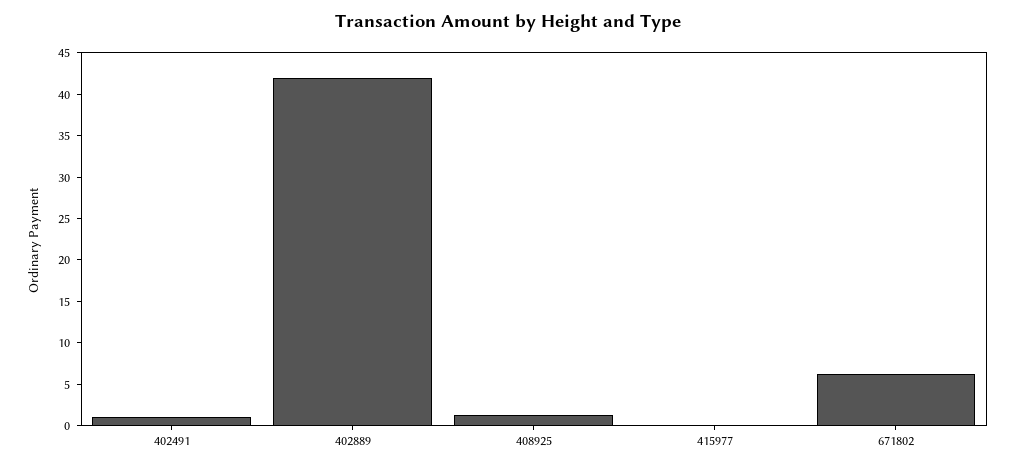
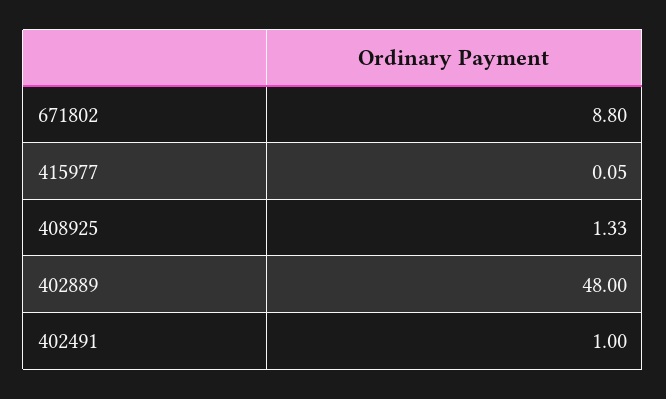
  {
    "402491": 1,
-   "402889": 42,
+   "402889": 48,
    "408925": 1.33,
    "415977": 0.05,
-   "671802": 6
+   "671802": 8.8
  }

